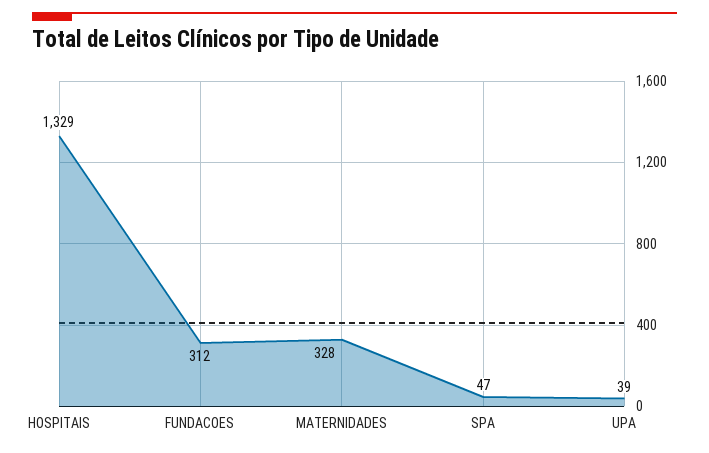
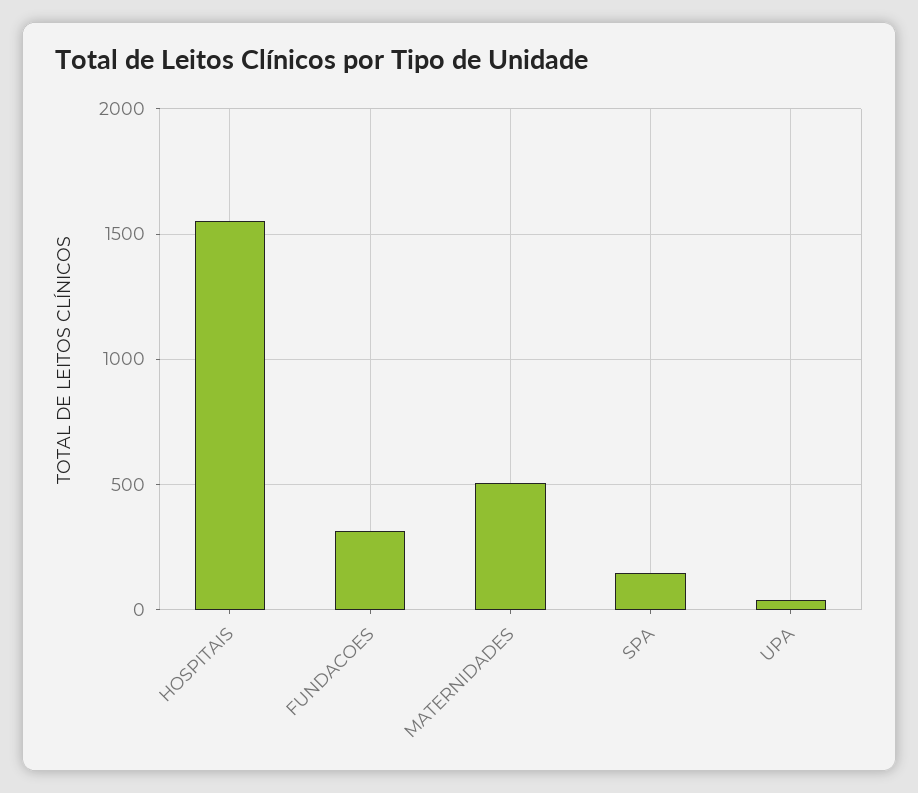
  {
-   "HOSPITAIS": 1329,
+   "HOSPITAIS": 1550,
    "FUNDACOES": 312,
-   "MATERNIDADES": 328,
+   "MATERNIDADES": 500,
-   "SPA": 47,
+   "SPA": 150,
    "UPA": 39
  }

